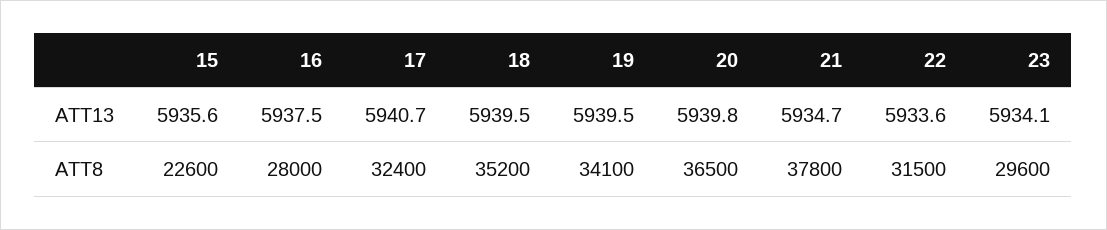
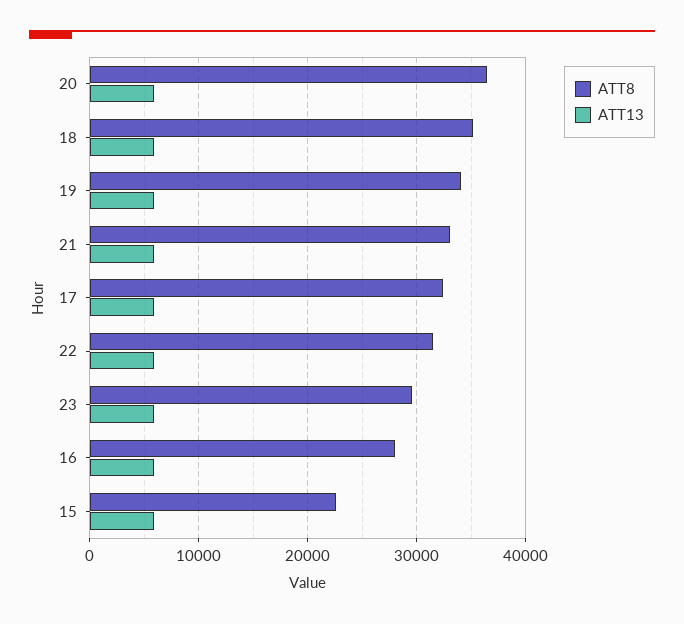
  {
    "ATT13": {
      "15": 5935.6,
      "16": 5937.5,
      "17": 5940.7,
      "18": 5939.5,
      "19": 5939.5,
      "20": 5939.8,
      "21": 5934.7,
      "22": 5933.6,
      "23": 5934.1
    },
    "ATT8": {
      "15": 22600,
      "16": 28000,
      "17": 32400,
      "18": 35200,
      "19": 34100,
      "20": 36500,
-     "21": 37800,
+     "21": 33000,
      "22": 31500,
      "23": 29600
    }
  }

